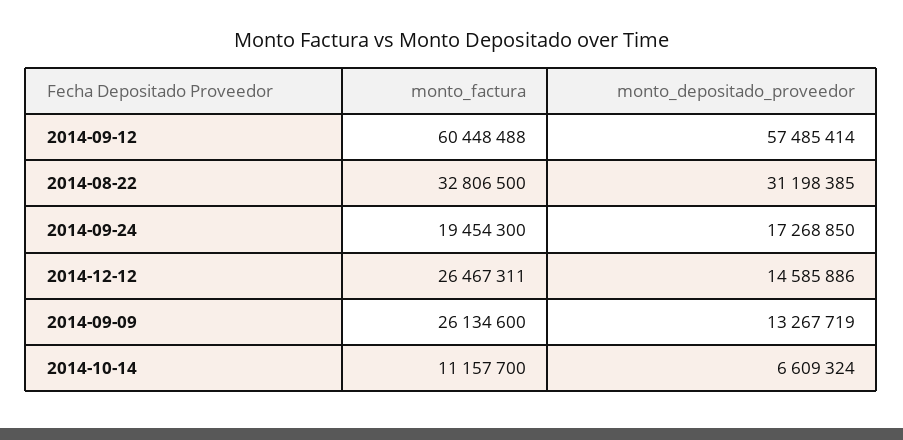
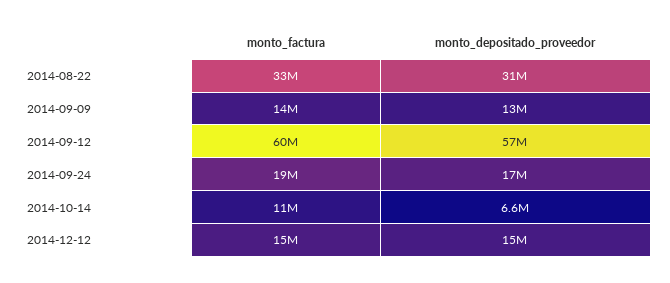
  {
    "monto_factura": {
      "2014-09-12": 60448488,
      "2014-08-22": 32806500,
      "2014-09-24": 19454300,
-     "2014-12-12": 26467311,
+     "2014-12-12": 15000000,
-     "2014-09-09": 26134600,
+     "2014-09-09": 14000000,
      "2014-10-14": 11157700
    },
    "monto_depositado_proveedor": {
      "2014-09-12": 57485414,
      "2014-08-22": 31198385,
      "2014-09-24": 17268850,
      "2014-12-12": 14585886,
      "2014-09-09": 13267719,
      "2014-10-14": 6609324
    }
  }

